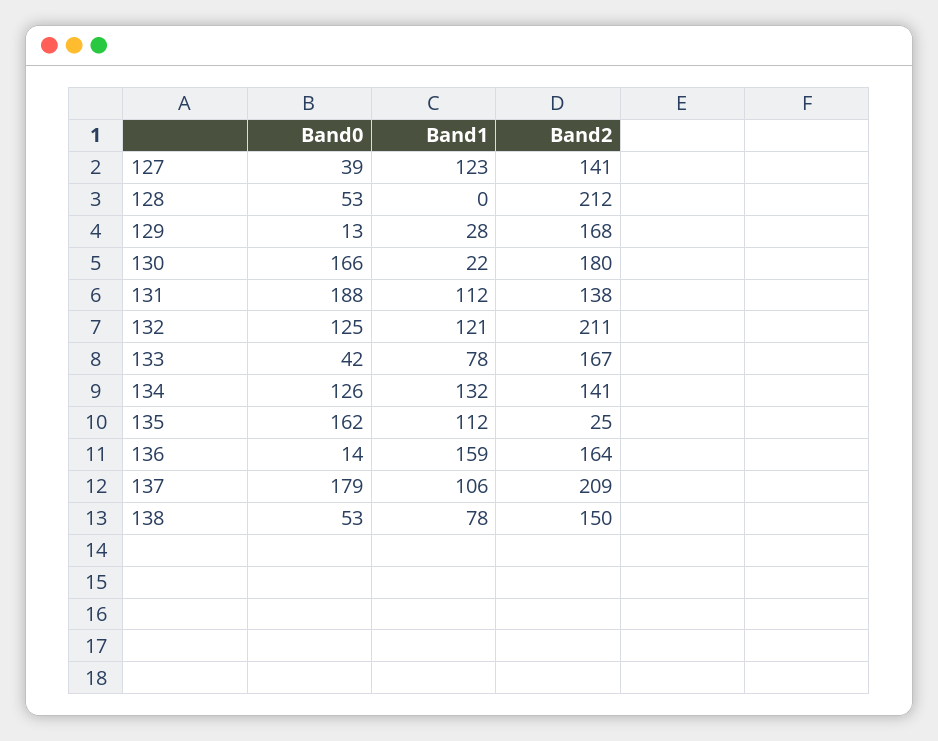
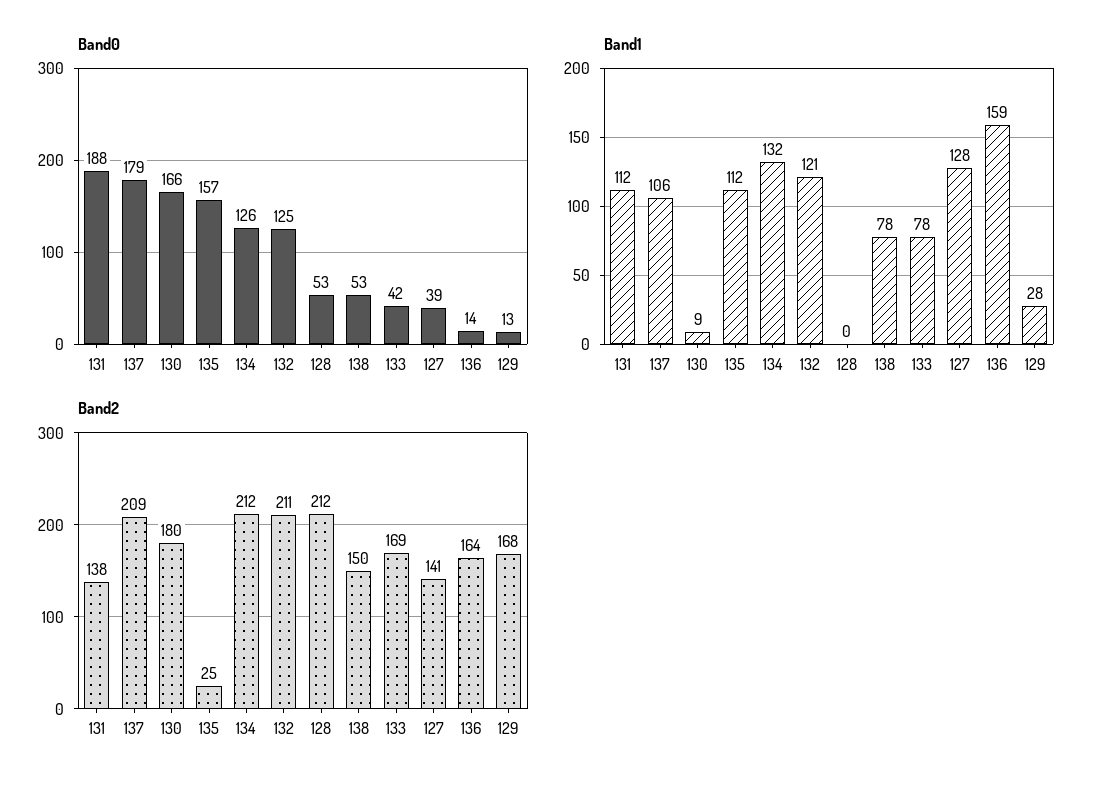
  {
    "Band0": {
      "127": 39,
      "128": 53,
      "129": 13,
      "130": 166,
      "131": 188,
      "132": 125,
      "133": 42,
      "134": 126,
-     "135": 162,
+     "135": 157,
      "136": 14,
      "137": 179,
      "138": 53
    },
    "Band1": {
-     "127": 123,
+     "127": 128,
      "128": 0,
      "129": 28,
-     "130": 22,
+     "130": 9,
      "131": 112,
      "132": 121,
      "133": 78,
      "134": 132,
      "135": 112,
      "136": 159,
      "137": 106,
      "138": 78
    },
    "Band2": {
      "127": 141,
      "128": 212,
      "129": 168,
      "130": 180,
      "131": 138,
      "132": 211,
-     "133": 167,
+     "133": 169,
-     "134": 141,
+     "134": 212,
      "135": 25,
      "136": 164,
      "137": 209,
      "138": 150
    }
  }

